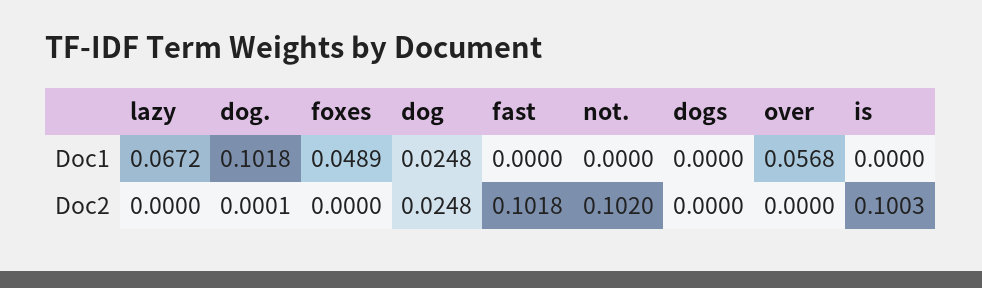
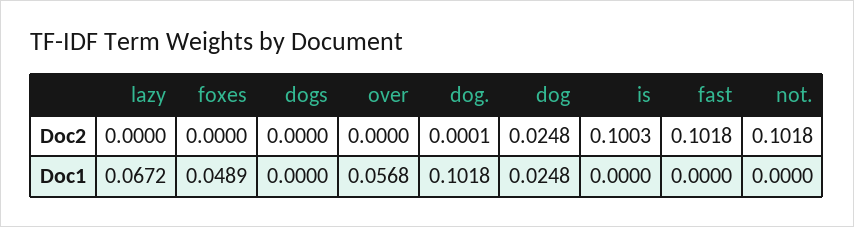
  {
    "lazy": {
      "Doc1": 0.0672,
      "Doc2": 0
    },
    "dog.": {
      "Doc1": 0.1018,
      "Doc2": 0.0001
    },
    "foxes": {
      "Doc1": 0.0489,
      "Doc2": 0
    },
    "dog": {
      "Doc1": 0.0248,
      "Doc2": 0.0248
    },
    "fast": {
      "Doc1": 0,
      "Doc2": 0.1018
    },
    "not.": {
      "Doc1": 0,
-     "Doc2": 0.102
+     "Doc2": 0.1018
    },
    "dogs": {
      "Doc1": 0,
      "Doc2": 0
    },
    "over": {
      "Doc1": 0.0568,
      "Doc2": 0
    },
    "is": {
      "Doc1": 0,
      "Doc2": 0.1003
    }
  }

